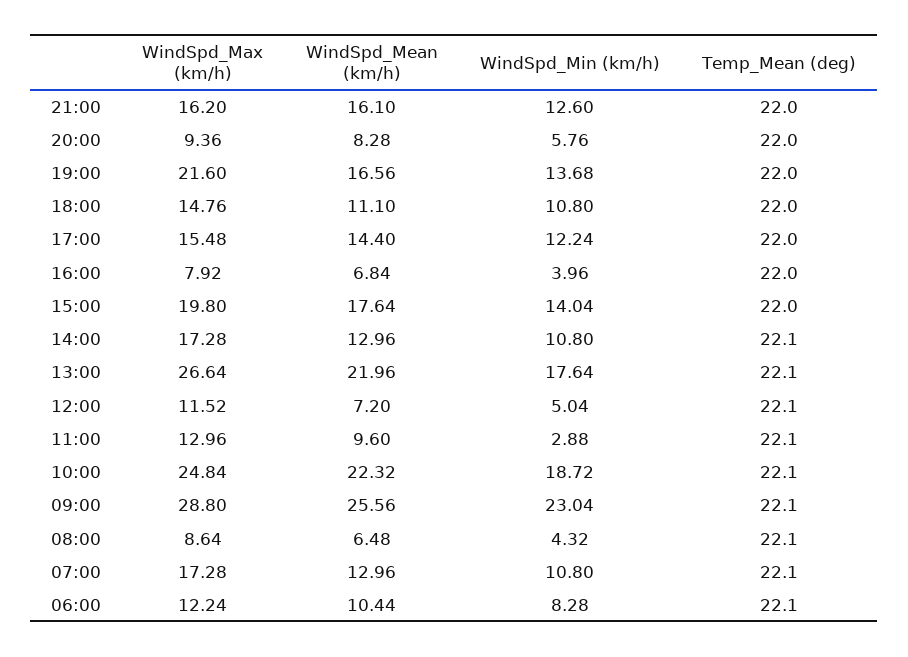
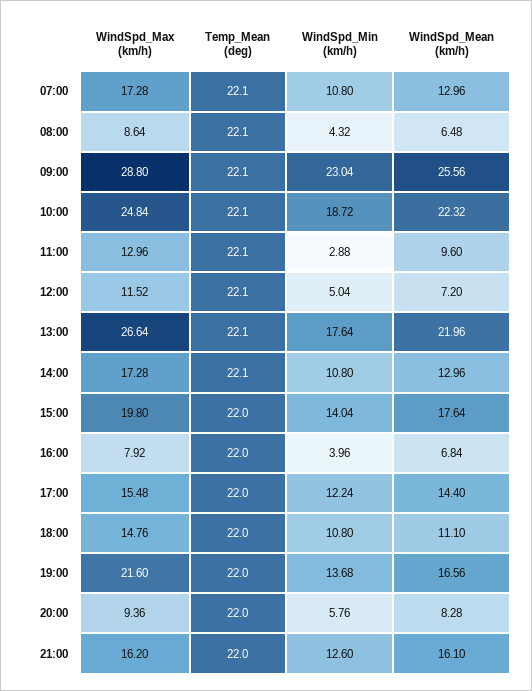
  {
    "WindSpd_Max (km/h)": {
      "21:00": 16.2,
      "20:00": 9.36,
      "19:00": 21.6,
      "18:00": 14.76,
      "17:00": 15.48,
      "16:00": 7.92,
      "15:00": 19.8,
      "14:00": 17.28,
      "13:00": 26.64,
      "12:00": 11.52,
      "11:00": 12.96,
      "10:00": 24.84,
      "09:00": 28.8,
      "08:00": 8.64,
-     "07:00": 17.28,
+     "07:00": 17.28
-     "06:00": 12.24
    },
    "WindSpd_Mean (km/h)": {
      "21:00": 16.1,
      "20:00": 8.28,
      "19:00": 16.56,
      "18:00": 11.1,
      "17:00": 14.4,
      "16:00": 6.84,
      "15:00": 17.64,
      "14:00": 12.96,
      "13:00": 21.96,
      "12:00": 7.2,
      "11:00": 9.6,
      "10:00": 22.32,
      "09:00": 25.56,
      "08:00": 6.48,
-     "07:00": 12.96,
+     "07:00": 12.96
-     "06:00": 10.44
    },
    "WindSpd_Min (km/h)": {
      "21:00": 12.6,
      "20:00": 5.76,
      "19:00": 13.68,
      "18:00": 10.8,
      "17:00": 12.24,
      "16:00": 3.96,
      "15:00": 14.04,
      "14:00": 10.8,
      "13:00": 17.64,
      "12:00": 5.04,
      "11:00": 2.88,
      "10:00": 18.72,
      "09:00": 23.04,
      "08:00": 4.32,
-     "07:00": 10.8,
+     "07:00": 10.8
-     "06:00": 8.28
    },
    "Temp_Mean (deg)": {
      "21:00": 22,
      "20:00": 22,
      "19:00": 22,
      "18:00": 22,
      "17:00": 22,
      "16:00": 22,
      "15:00": 22,
      "14:00": 22.1,
      "13:00": 22.1,
      "12:00": 22.1,
      "11:00": 22.1,
      "10:00": 22.1,
      "09:00": 22.1,
      "08:00": 22.1,
-     "07:00": 22.1,
+     "07:00": 22.1
-     "06:00": 22.1
    }
  }

